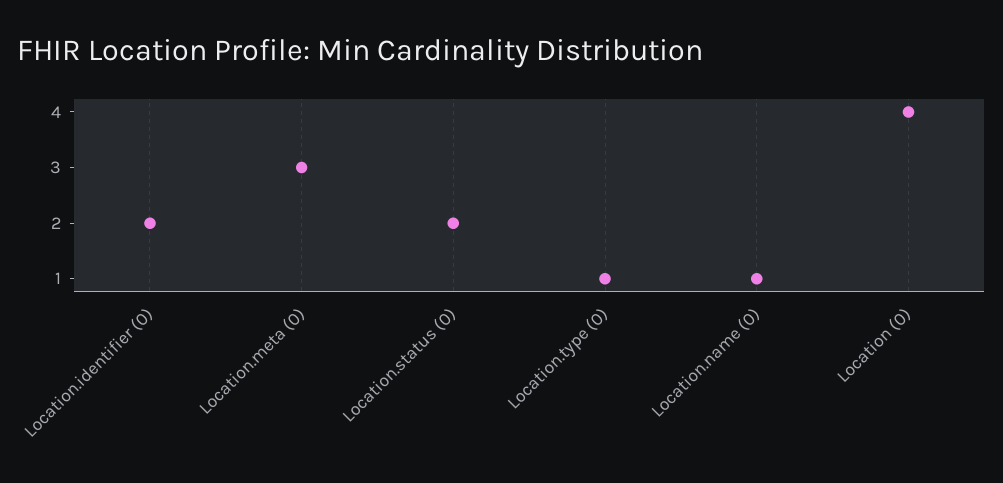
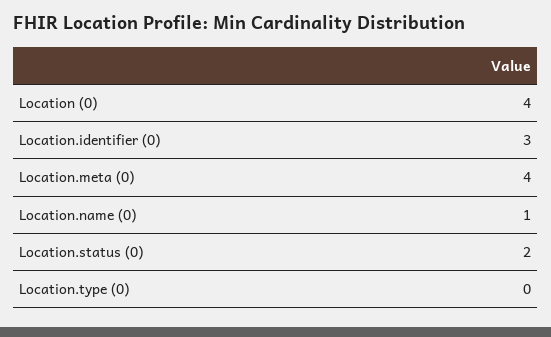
  {
-   "Location.identifier (0)": 2,
+   "Location.identifier (0)": 3,
-   "Location.meta (0)": 3,
+   "Location.meta (0)": 4,
    "Location.status (0)": 2,
-   "Location.type (0)": 1,
+   "Location.type (0)": 0,
    "Location.name (0)": 1,
    "Location (0)": 4
  }

